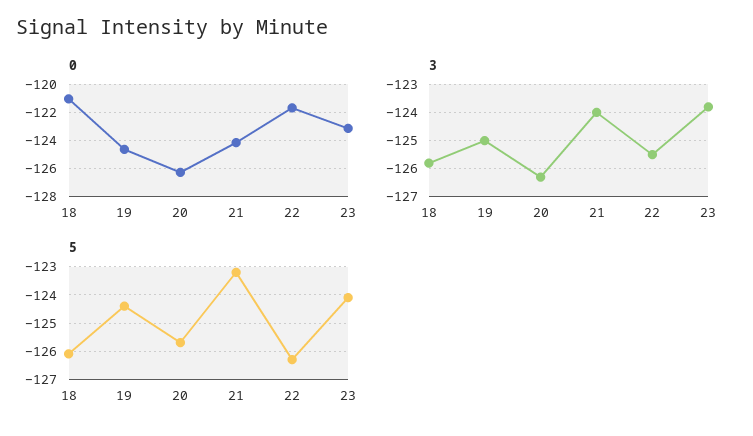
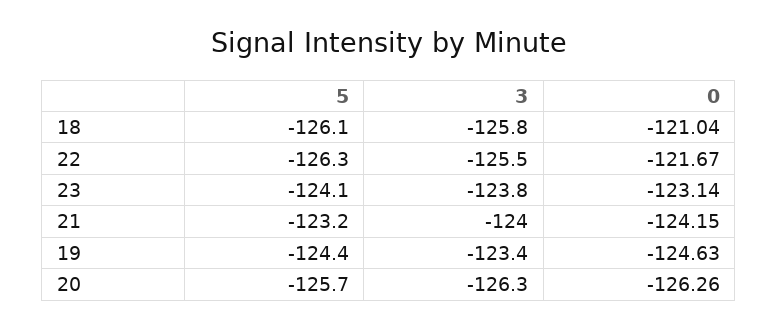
  {
    "0": {
      "18": -121.04,
      "19": -124.63,
      "20": -126.26,
      "21": -124.15,
      "22": -121.67,
      "23": -123.14
    },
    "3": {
      "18": -125.8,
-     "19": -125,
+     "19": -123.4,
      "20": -126.3,
      "21": -124,
      "22": -125.5,
      "23": -123.8
    },
    "5": {
      "18": -126.1,
      "19": -124.4,
      "20": -125.7,
      "21": -123.2,
      "22": -126.3,
      "23": -124.1
    }
  }

